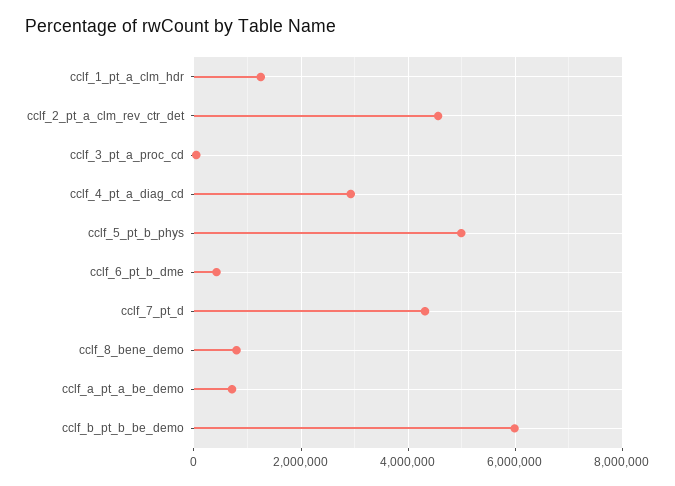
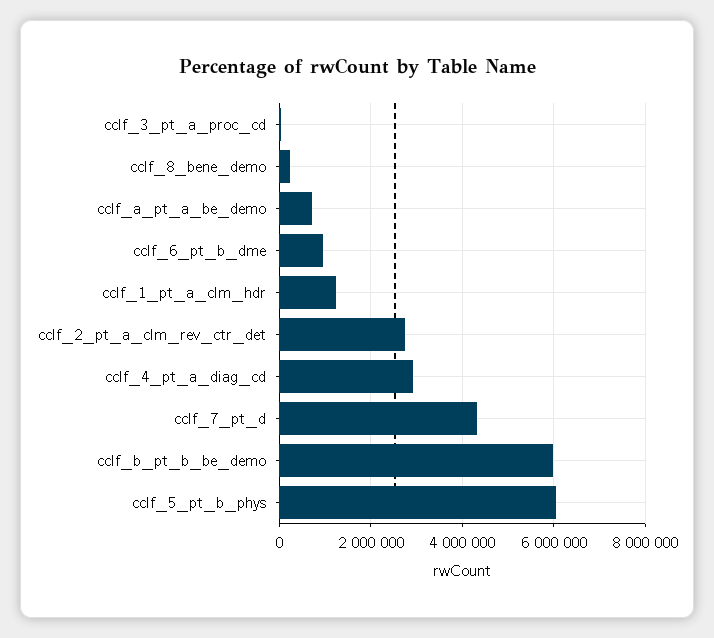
  {
    "cclf_1_pt_a_clm_hdr": 1200000,
-   "cclf_2_pt_a_clm_rev_ctr_det": 4600000,
+   "cclf_2_pt_a_clm_rev_ctr_det": 2800000,
    "cclf_3_pt_a_proc_cd": 0,
    "cclf_4_pt_a_diag_cd": 3000000,
-   "cclf_5_pt_b_phys": 5000000,
+   "cclf_5_pt_b_phys": 6000000,
-   "cclf_6_pt_b_dme": 400000,
+   "cclf_6_pt_b_dme": 1000000,
    "cclf_7_pt_d": 4400000,
-   "cclf_8_bene_demo": 800000,
+   "cclf_8_bene_demo": 200000,
    "cclf_a_pt_a_be_demo": 800000,
    "cclf_b_pt_b_be_demo": 6000000
  }

